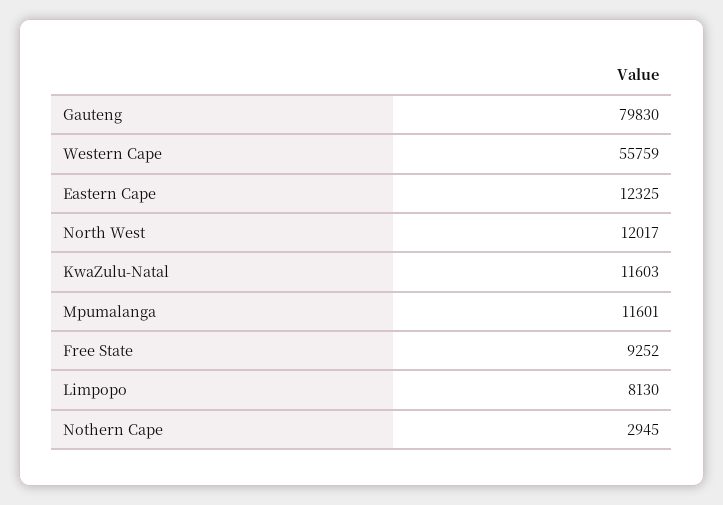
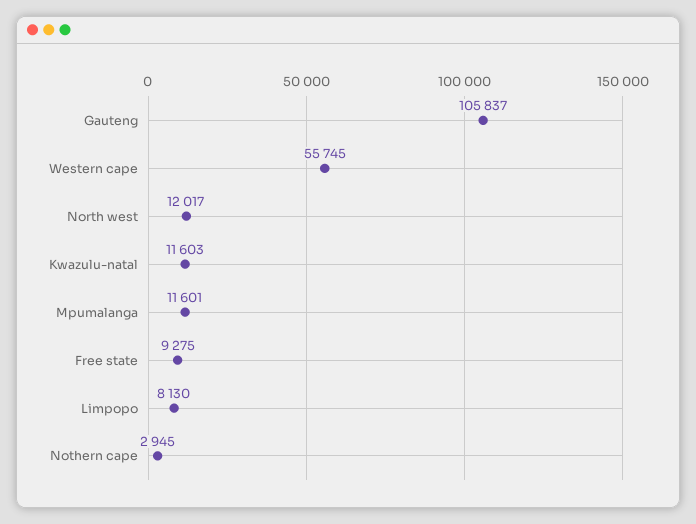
  {
-   "Gauteng": 79830,
+   "Gauteng": 105837,
-   "Western Cape": 55759,
+   "Western Cape": 55745,
-   "Eastern Cape": 12325,
    "North West": 12017,
    "KwaZulu-Natal": 11603,
    "Mpumalanga": 11601,
-   "Free State": 9252,
+   "Free State": 9275,
    "Limpopo": 8130,
    "Nothern Cape": 2945
  }

